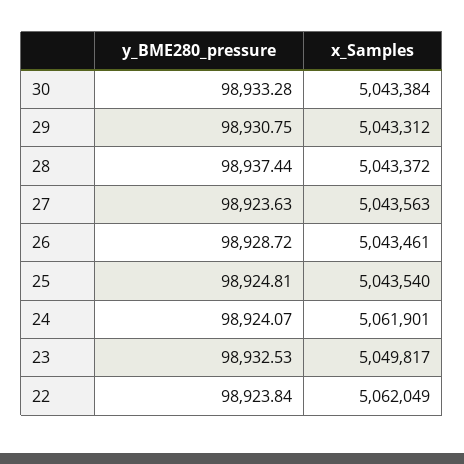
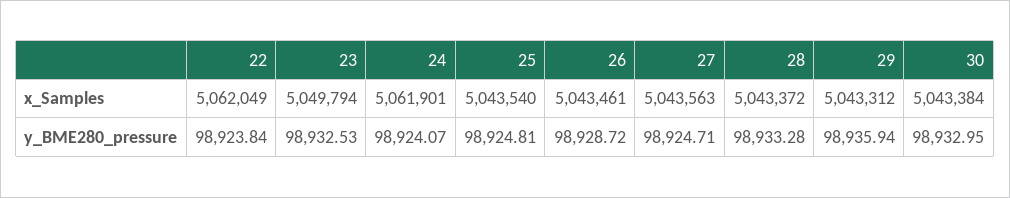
  {
    "y_BME280_pressure": {
-     "30": 98933.28,
+     "30": 98932.95,
-     "29": 98930.75,
+     "29": 98935.94,
-     "28": 98937.44,
+     "28": 98933.28,
-     "27": 98923.63,
+     "27": 98924.71,
      "26": 98928.72,
      "25": 98924.81,
      "24": 98924.07,
      "23": 98932.53,
      "22": 98923.84
    },
    "x_Samples": {
      "30": 5043384,
      "29": 5043312,
      "28": 5043372,
      "27": 5043563,
      "26": 5043461,
      "25": 5043540,
      "24": 5061901,
-     "23": 5049817,
+     "23": 5049794,
      "22": 5062049
    }
  }

